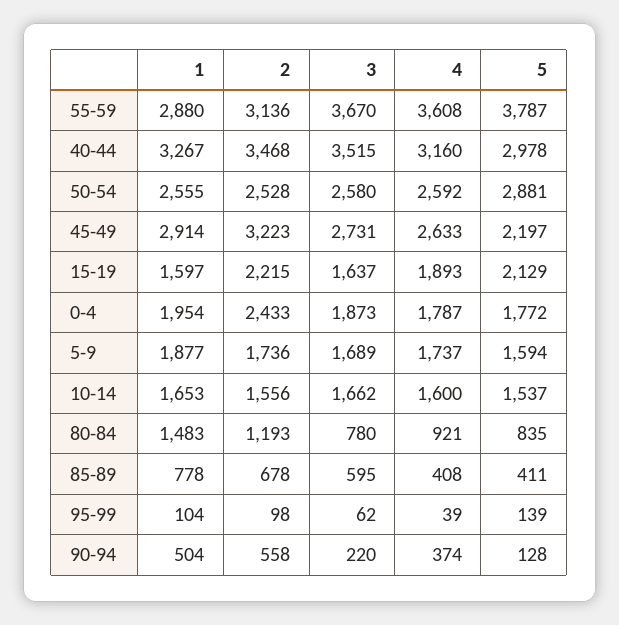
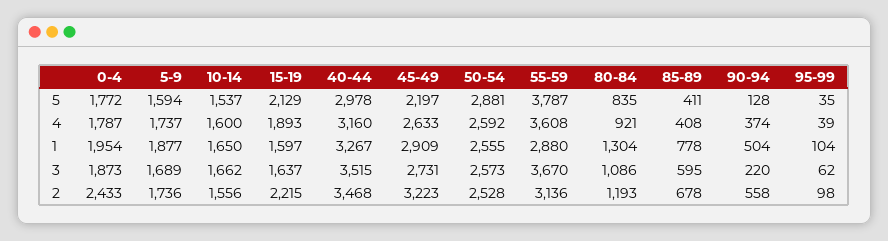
  {
    "1": {
      "55-59": 2880,
      "40-44": 3267,
      "50-54": 2555,
-     "45-49": 2914,
+     "45-49": 2909,
      "15-19": 1597,
      "0-4": 1954,
      "5-9": 1877,
-     "10-14": 1653,
+     "10-14": 1650,
-     "80-84": 1483,
+     "80-84": 1304,
      "85-89": 778,
      "95-99": 104,
      "90-94": 504
    },
    "2": {
      "55-59": 3136,
      "40-44": 3468,
      "50-54": 2528,
      "45-49": 3223,
      "15-19": 2215,
      "0-4": 2433,
      "5-9": 1736,
      "10-14": 1556,
      "80-84": 1193,
      "85-89": 678,
      "95-99": 98,
      "90-94": 558
    },
    "3": {
      "55-59": 3670,
      "40-44": 3515,
-     "50-54": 2580,
+     "50-54": 2573,
      "45-49": 2731,
      "15-19": 1637,
      "0-4": 1873,
      "5-9": 1689,
      "10-14": 1662,
-     "80-84": 780,
+     "80-84": 1086,
      "85-89": 595,
      "95-99": 62,
      "90-94": 220
    },
    "4": {
      "55-59": 3608,
      "40-44": 3160,
      "50-54": 2592,
      "45-49": 2633,
      "15-19": 1893,
      "0-4": 1787,
      "5-9": 1737,
      "10-14": 1600,
      "80-84": 921,
      "85-89": 408,
      "95-99": 39,
      "90-94": 374
    },
    "5": {
      "55-59": 3787,
      "40-44": 2978,
      "50-54": 2881,
      "45-49": 2197,
      "15-19": 2129,
      "0-4": 1772,
      "5-9": 1594,
      "10-14": 1537,
      "80-84": 835,
      "85-89": 411,
-     "95-99": 139,
+     "95-99": 35,
      "90-94": 128
    }
  }

